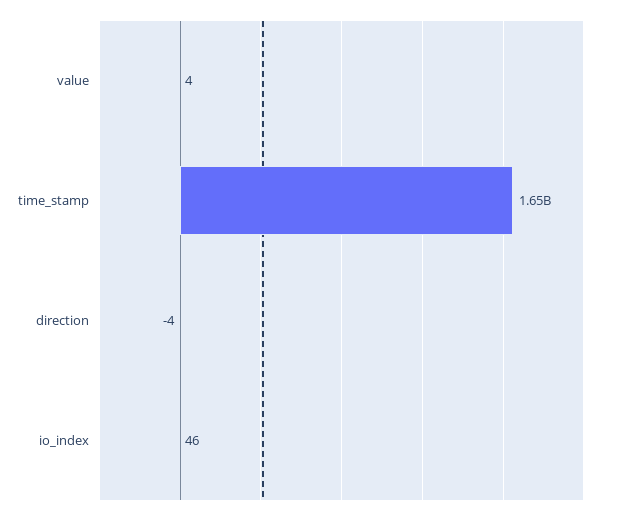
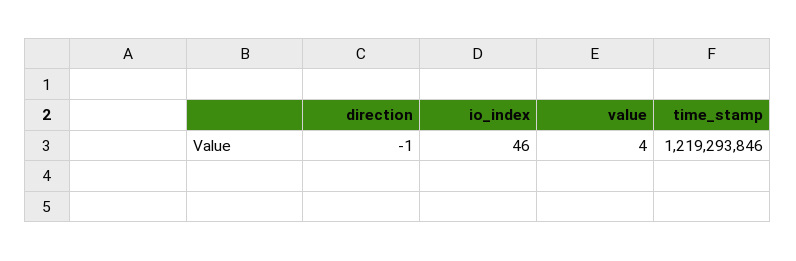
  {
    "value": 4,
-   "time_stamp": 1650000000,
+   "time_stamp": 1219293846,
-   "direction": -4,
+   "direction": -1,
    "io_index": 46
  }

